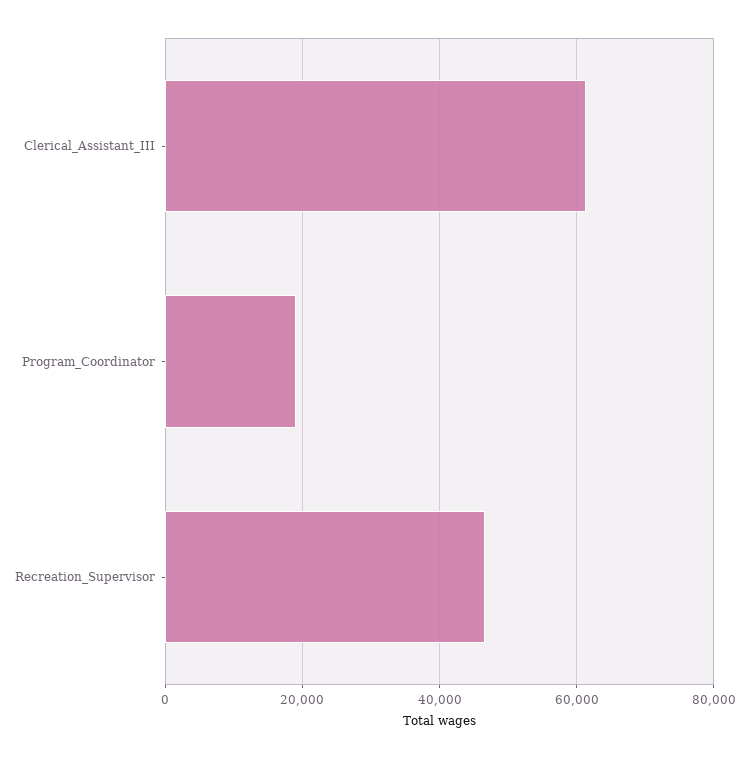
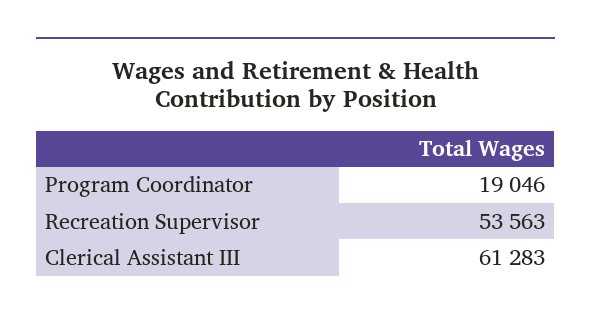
  {
    "Clerical_Assistant_III": 61283,
    "Program_Coordinator": 19046,
-   "Recreation_Supervisor": 46000
+   "Recreation_Supervisor": 53563
  }

